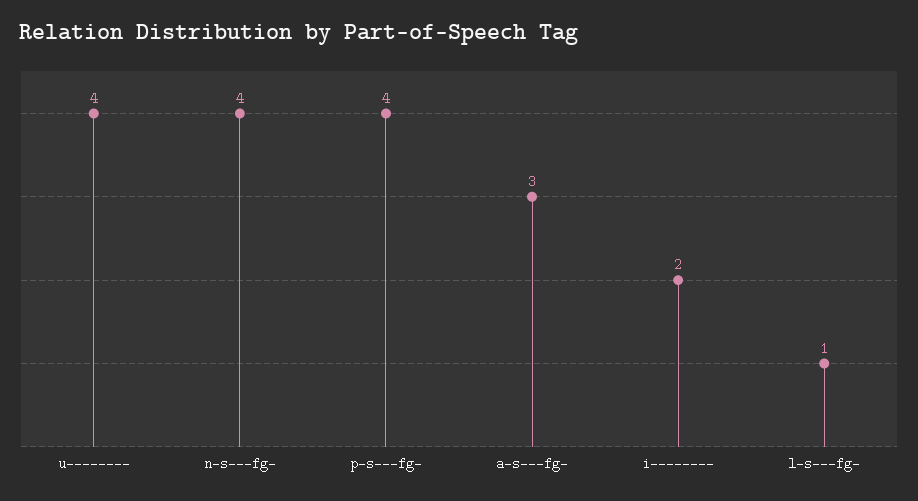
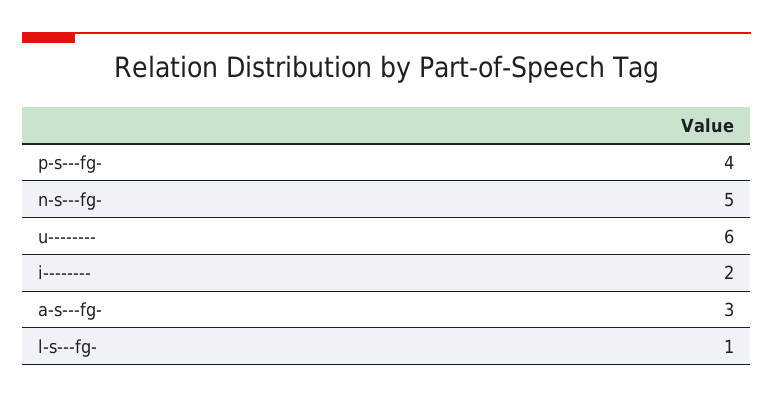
  {
-   "u--------": 4,
+   "u--------": 6,
-   "n-s---fg-": 4,
+   "n-s---fg-": 5,
    "p-s---fg-": 4,
    "a-s---fg-": 3,
    "i--------": 2,
    "l-s---fg-": 1
  }

